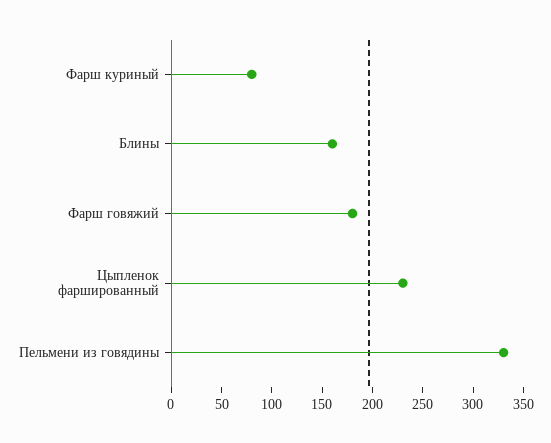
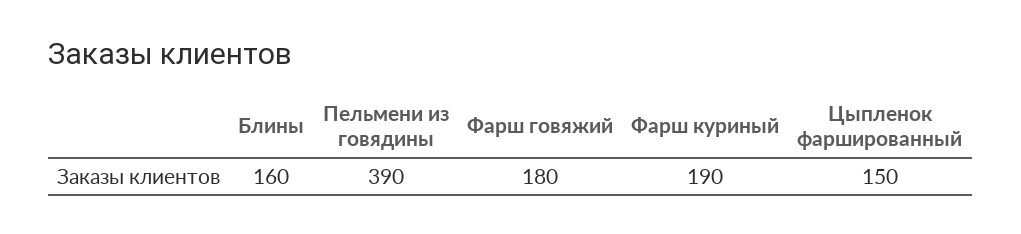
  {
-   "Фарш куриный": 80,
+   "Фарш куриный": 190,
    "Блины": 160,
    "Фарш говяжий": 180,
-   "Цыпленок фаршированный": 230,
+   "Цыпленок фаршированный": 150,
-   "Пельмени из говядины": 330
+   "Пельмени из говядины": 390
  }

